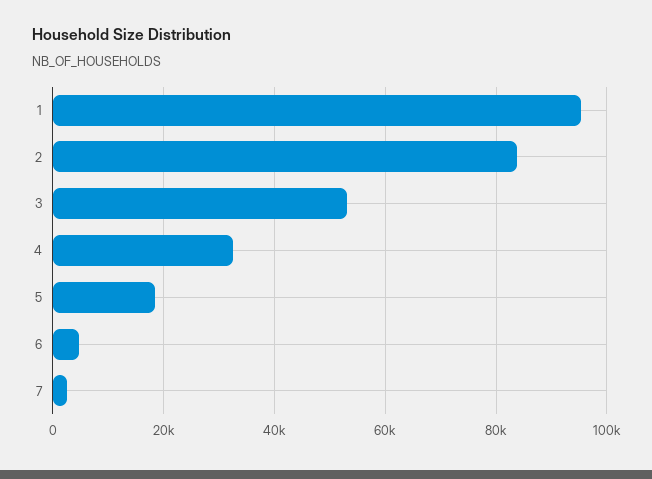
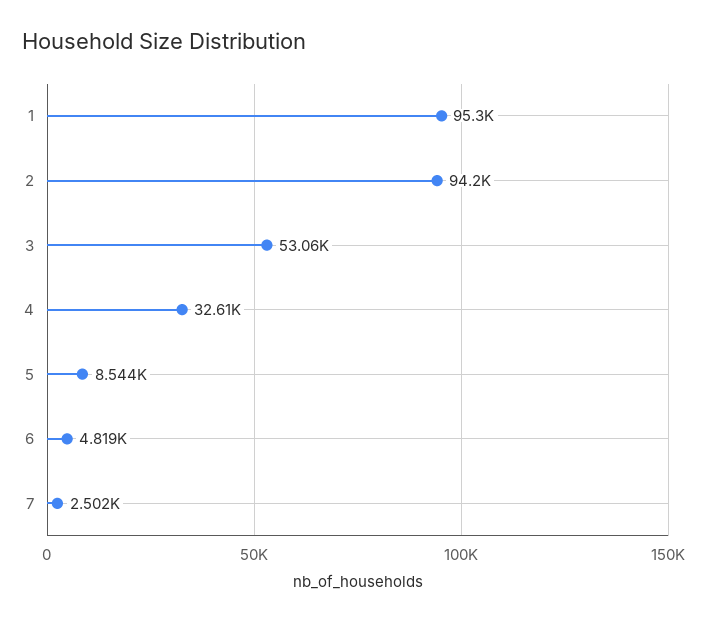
  {
    "1": 95300,
-   "2": 84000,
+   "2": 94200,
    "3": 53060,
    "4": 32610,
-   "5": 18000,
+   "5": 8544,
    "6": 4819,
    "7": 2502
  }

